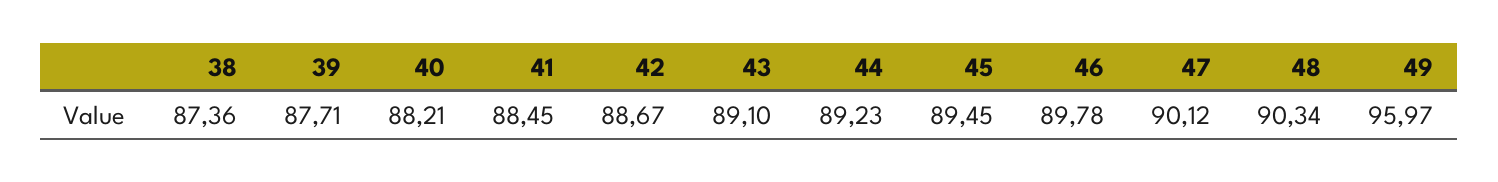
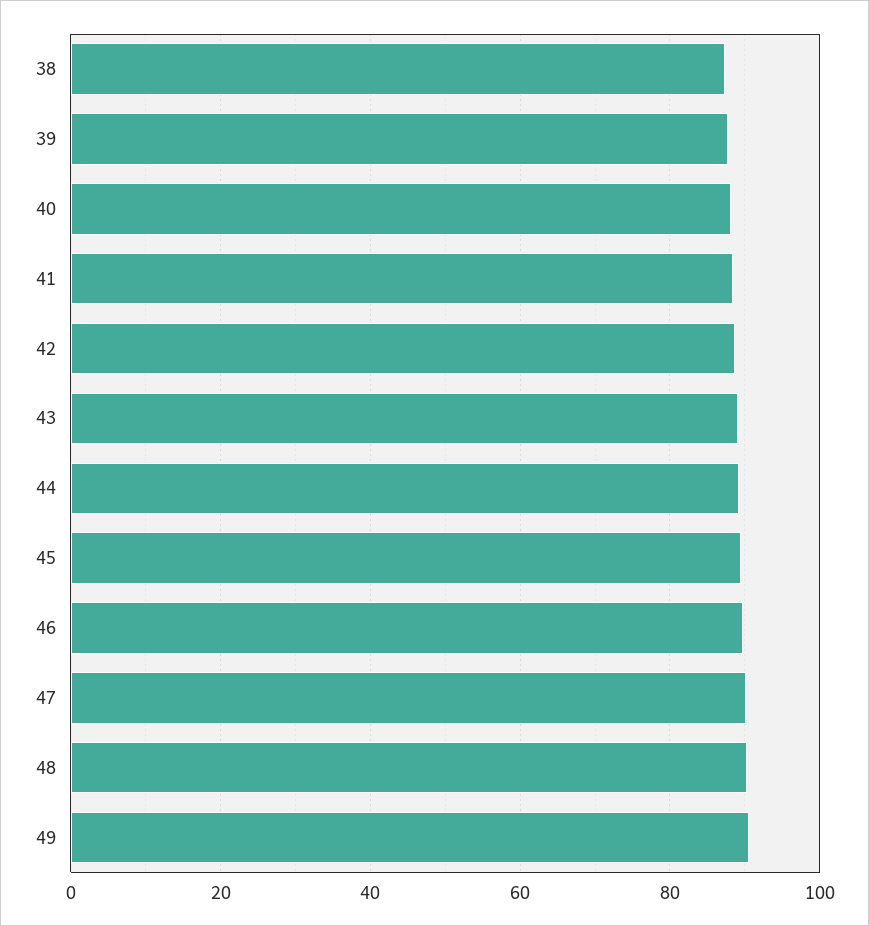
  {
    "38": 87.36,
    "39": 87.71,
    "40": 88.21,
    "41": 88.45,
    "42": 88.67,
    "43": 89.1,
    "44": 89.23,
    "45": 89.45,
    "46": 89.78,
    "47": 90.12,
    "48": 90.34,
-   "49": 95.97
+   "49": 90
  }

